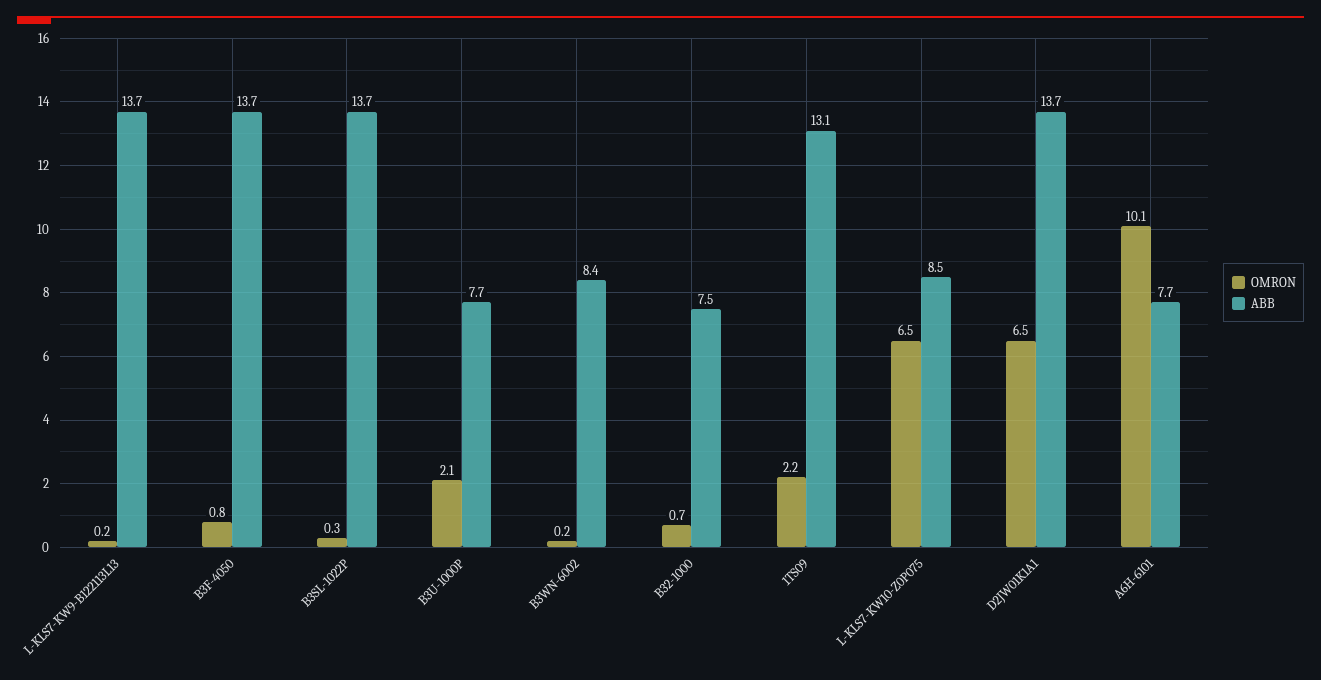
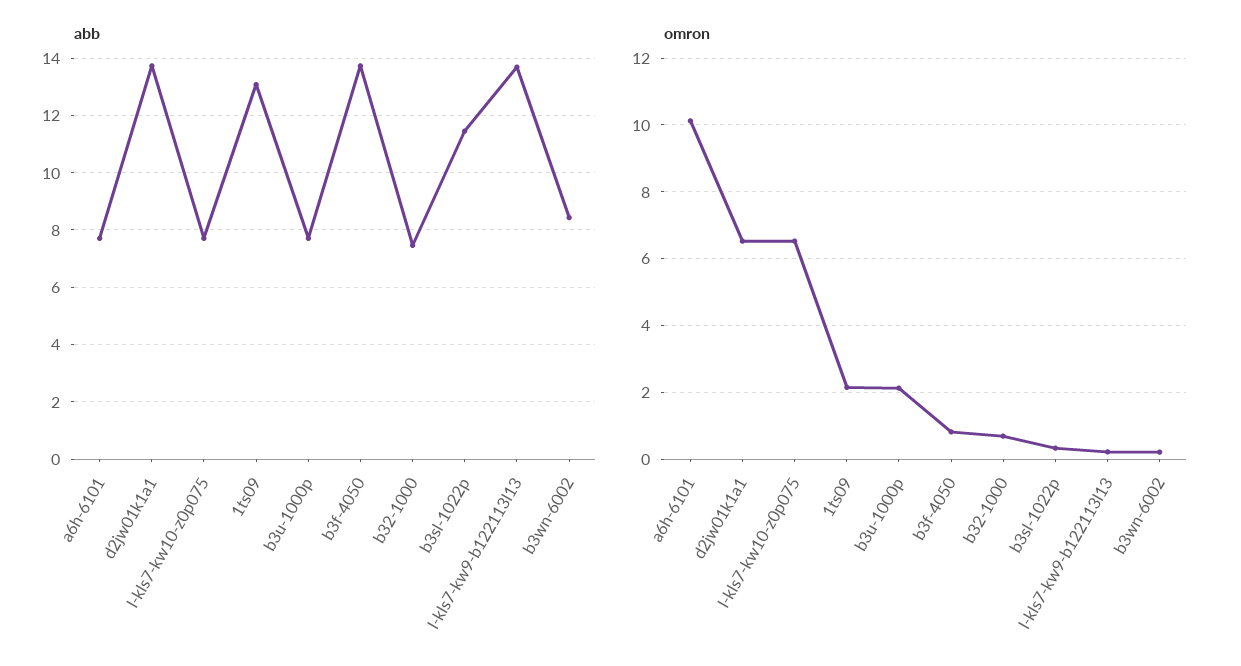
  {
    "OMRON": {
      "L-KLS7-KW9-B122113L13": 0.2,
      "B3F-4050": 0.8,
      "B3SL-1022P": 0.3,
      "B3U-1000P": 2.1,
      "B3WN-6002": 0.2,
      "B32-1000": 0.7,
      "1TS09": 2.2,
      "L-KLS7-KW10-Z0P075": 6.5,
      "D2JW01K1A1": 6.5,
      "A6H-6101": 10.1
    },
    "ABB": {
      "L-KLS7-KW9-B122113L13": 13.7,
      "B3F-4050": 13.7,
-     "B3SL-1022P": 13.7,
+     "B3SL-1022P": 11.5,
      "B3U-1000P": 7.7,
      "B3WN-6002": 8.4,
      "B32-1000": 7.5,
      "1TS09": 13.1,
-     "L-KLS7-KW10-Z0P075": 8.5,
+     "L-KLS7-KW10-Z0P075": 7.75,
      "D2JW01K1A1": 13.7,
      "A6H-6101": 7.7
    }
  }

